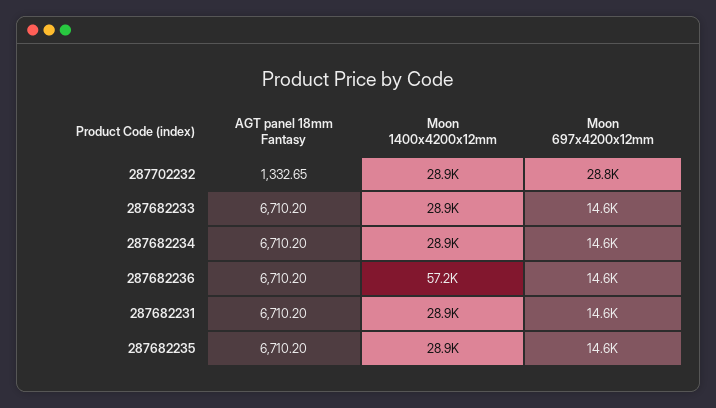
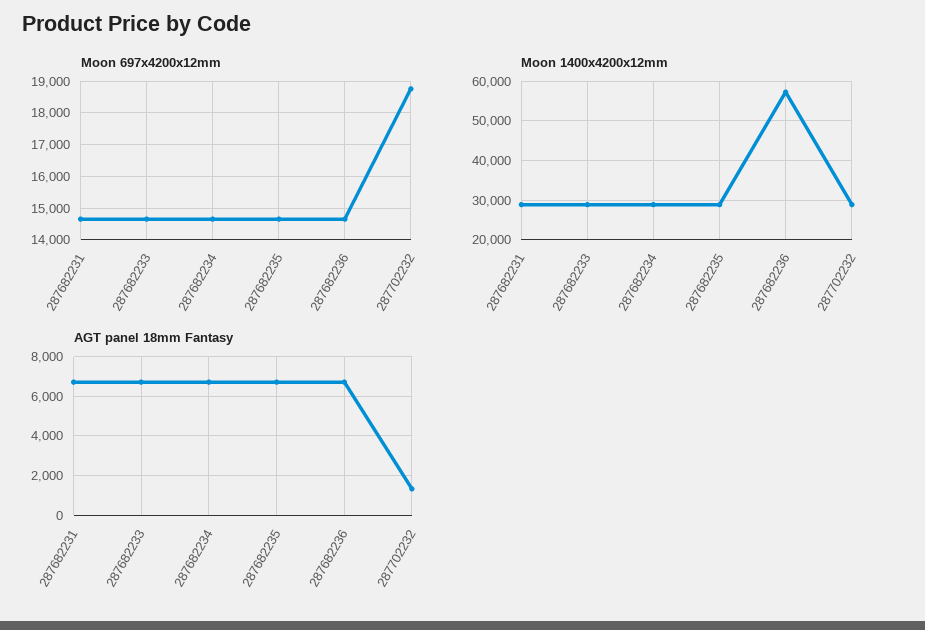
  {
    "AGT panel 18mm Fantasy": {
      "287702232": 1332.65,
      "287682233": 6710.2,
      "287682234": 6710.2,
      "287682236": 6710.2,
      "287682231": 6710.2,
      "287682235": 6710.2
    },
    "Moon 1400x4200x12mm": {
      "287702232": 28900,
      "287682233": 28900,
      "287682234": 28900,
      "287682236": 57200,
      "287682231": 28900,
      "287682235": 28900
    },
    "Moon 697x4200x12mm": {
-     "287702232": 28800,
+     "287702232": 18800,
      "287682233": 14600,
      "287682234": 14600,
      "287682236": 14600,
      "287682231": 14600,
      "287682235": 14600
    }
  }

